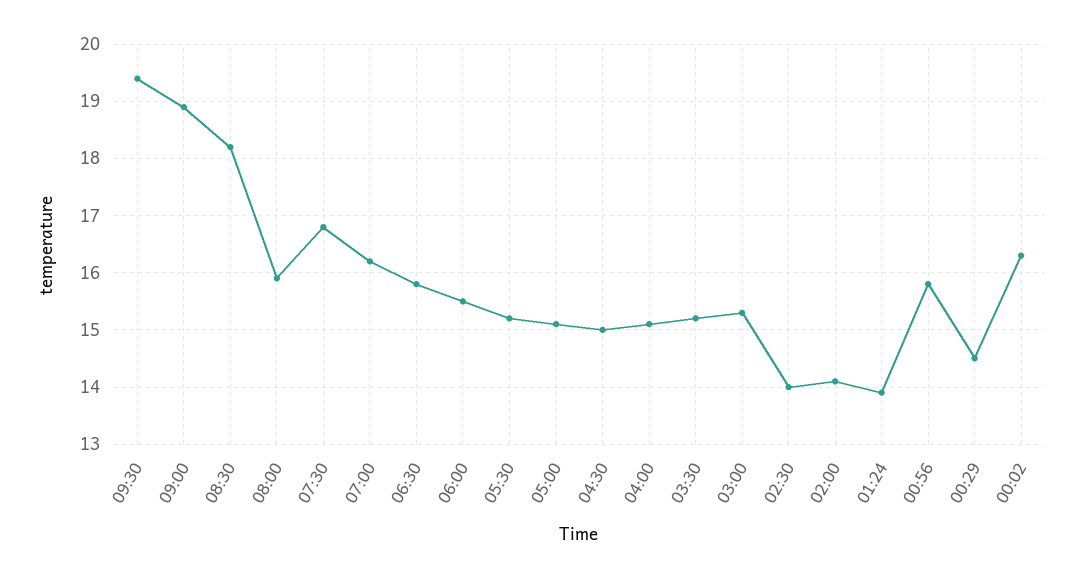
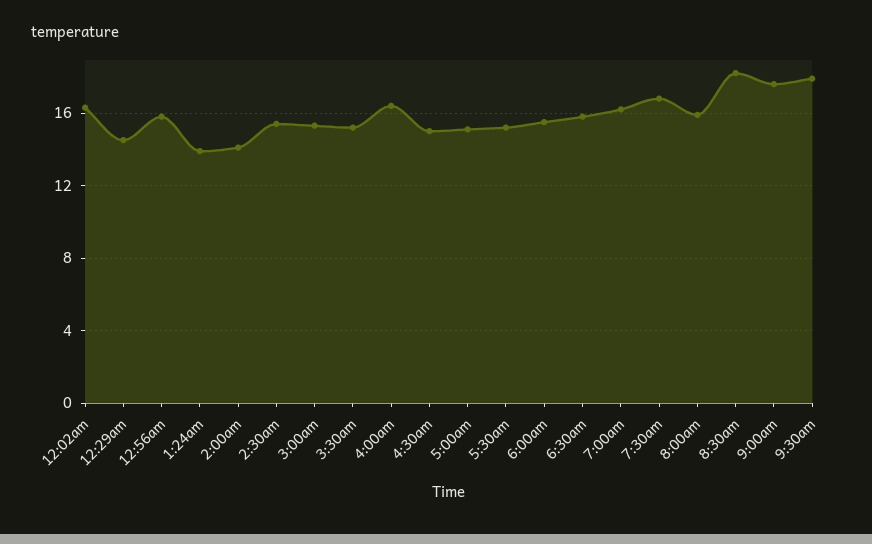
  {
-   "09:30": 19.5,
+   "09:30": 18,
-   "09:00": 19,
+   "09:00": 17.5,
    "08:30": 18,
    "08:00": 16,
    "07:30": 17,
    "07:00": 16,
    "06:30": 16,
    "06:00": 15.5,
    "05:30": 15,
    "05:00": 15,
    "04:30": 15,
-   "04:00": 15,
+   "04:00": 16.5,
    "03:30": 15,
    "03:00": 15.5,
-   "02:30": 14,
+   "02:30": 15.5,
    "02:00": 14,
    "01:24": 14,
    "00:56": 16,
    "00:29": 14.5,
    "00:02": 16.5
  }

